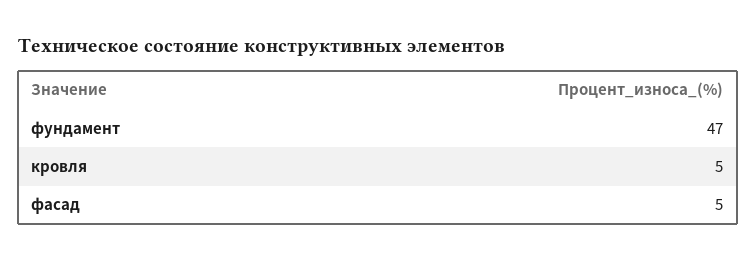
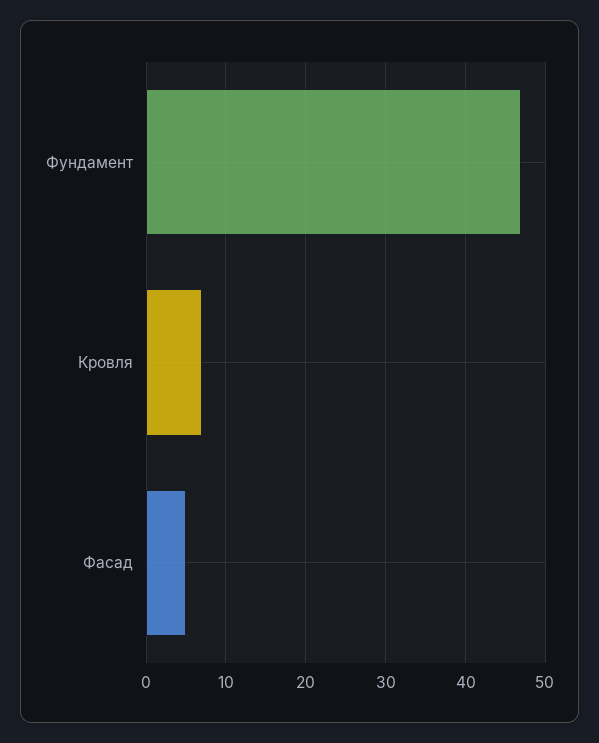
  {
    "фундамент": 47,
-   "кровля": 5,
+   "кровля": 7,
    "фасад": 5
  }

